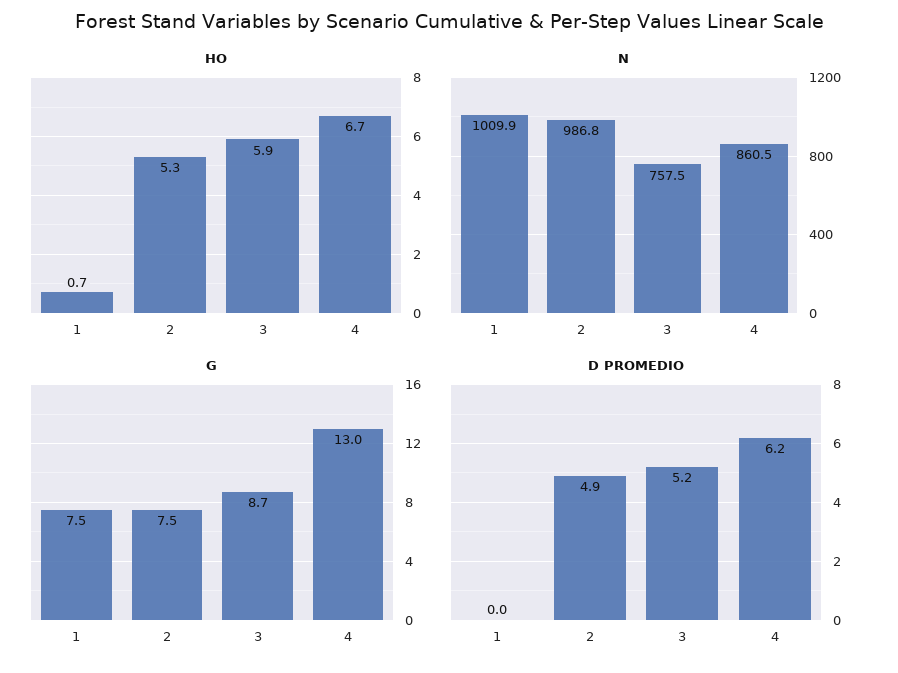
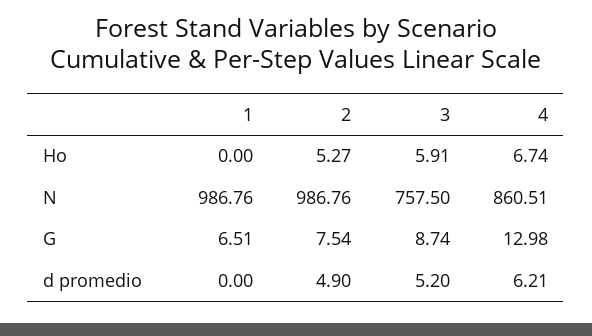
  {
    "HO": {
-     "1": 0.7,
+     "1": 0,
      "2": 5.27,
      "3": 5.91,
      "4": 6.74
    },
    "N": {
-     "1": 1009.9,
+     "1": 986.76,
      "2": 986.76,
      "3": 757.5,
      "4": 860.51
    },
    "G": {
-     "1": 7.5,
+     "1": 6.51,
      "2": 7.54,
      "3": 8.74,
      "4": 12.98
    },
    "D PROMEDIO": {
      "1": 0,
      "2": 4.9,
      "3": 5.2,
      "4": 6.21
    }
  }

